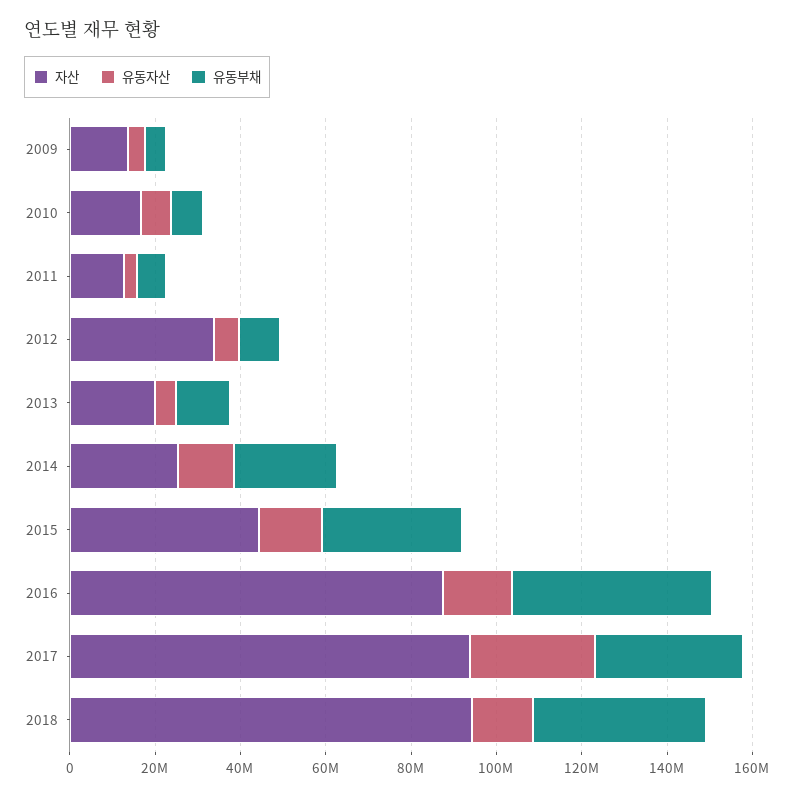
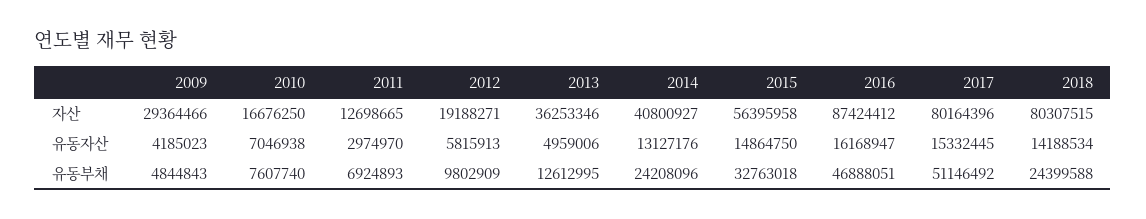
  {
    "자산": {
-     "2009": 15000000,
+     "2009": 29364466,
      "2010": 16676250,
      "2011": 12698665,
-     "2012": 35000000,
+     "2012": 19188271,
-     "2013": 20000000,
+     "2013": 36253346,
-     "2014": 25000000,
+     "2014": 40800927,
-     "2015": 45000000,
+     "2015": 56395958,
      "2016": 87424412,
-     "2017": 95000000,
+     "2017": 80164396,
-     "2018": 95000000
+     "2018": 80307515
    },
    "유동자산": {
      "2009": 4185023,
      "2010": 7046938,
      "2011": 2974970,
      "2012": 5815913,
      "2013": 4959006,
      "2014": 13127176,
      "2015": 14864750,
      "2016": 16168947,
-     "2017": 30000000,
+     "2017": 15332445,
      "2018": 14188534
    },
    "유동부채": {
      "2009": 4844843,
      "2010": 7607740,
      "2011": 6924893,
      "2012": 9802909,
      "2013": 12612995,
      "2014": 24208096,
      "2015": 32763018,
      "2016": 46888051,
-     "2017": 35000000,
+     "2017": 51146492,
-     "2018": 40000000
+     "2018": 24399588
    }
  }

